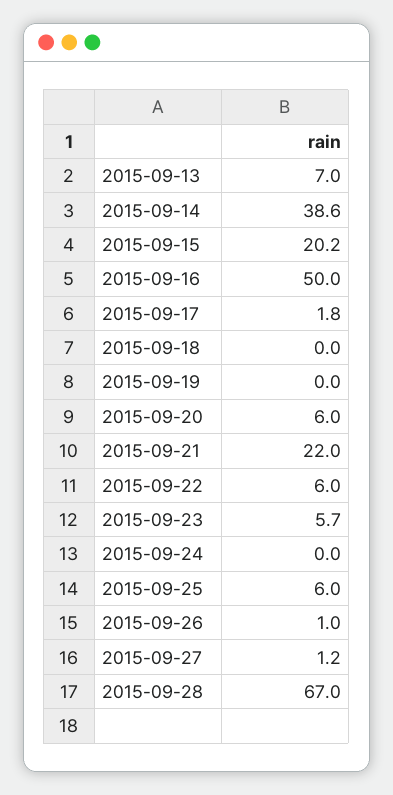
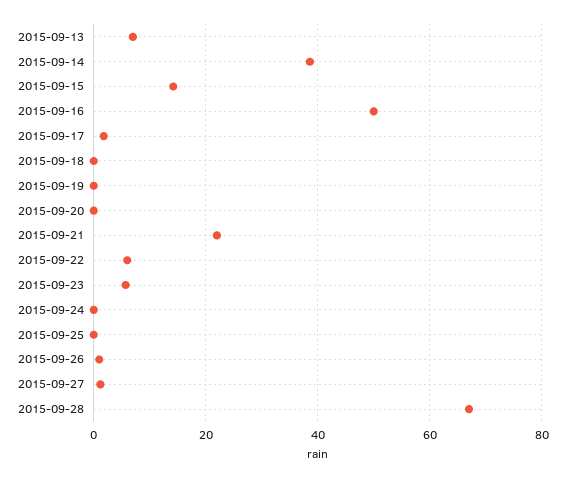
  {
    "2015-09-13": 7,
    "2015-09-14": 38.6,
-   "2015-09-15": 20.2,
+   "2015-09-15": 14,
    "2015-09-16": 50,
    "2015-09-17": 1.8,
    "2015-09-18": 0,
    "2015-09-19": 0,
-   "2015-09-20": 6,
+   "2015-09-20": 0,
    "2015-09-21": 22,
    "2015-09-22": 6,
    "2015-09-23": 5.7,
    "2015-09-24": 0,
-   "2015-09-25": 6,
+   "2015-09-25": 0,
    "2015-09-26": 1,
    "2015-09-27": 1.2,
    "2015-09-28": 67
  }

